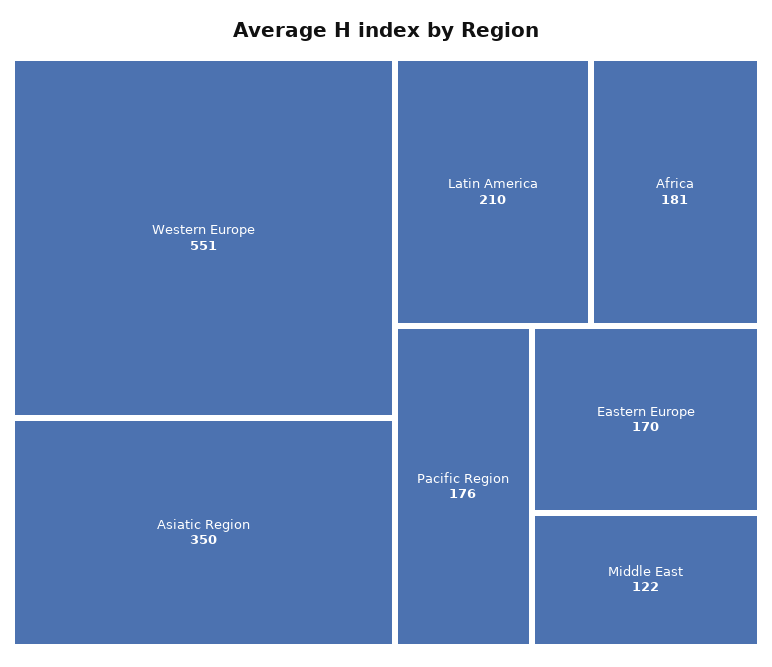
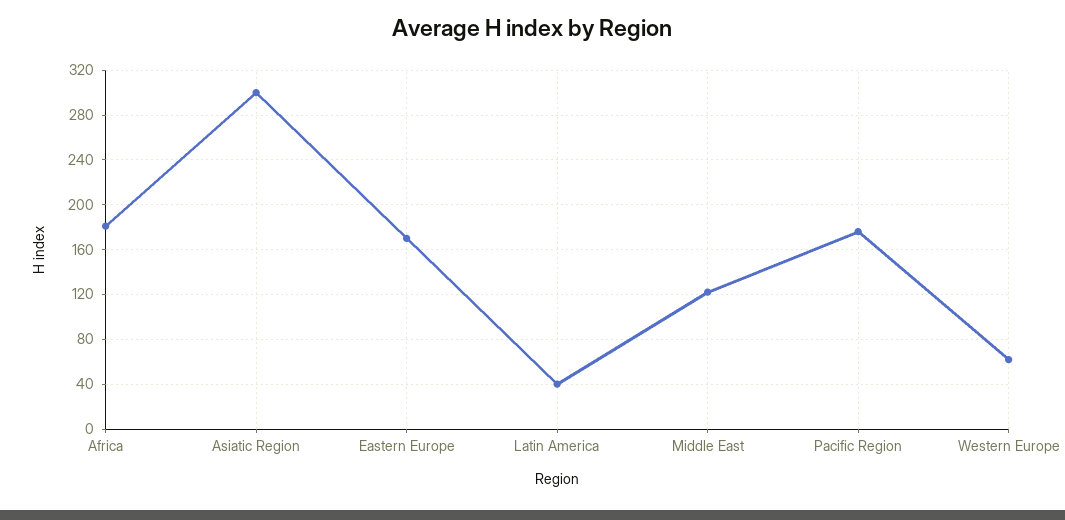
  {
-   "Western Europe": 551,
+   "Western Europe": 60,
-   "Asiatic Region": 350,
+   "Asiatic Region": 300,
-   "Latin America": 210,
+   "Latin America": 40,
    "Africa": 181,
    "Pacific Region": 176,
    "Eastern Europe": 170,
    "Middle East": 122
  }

